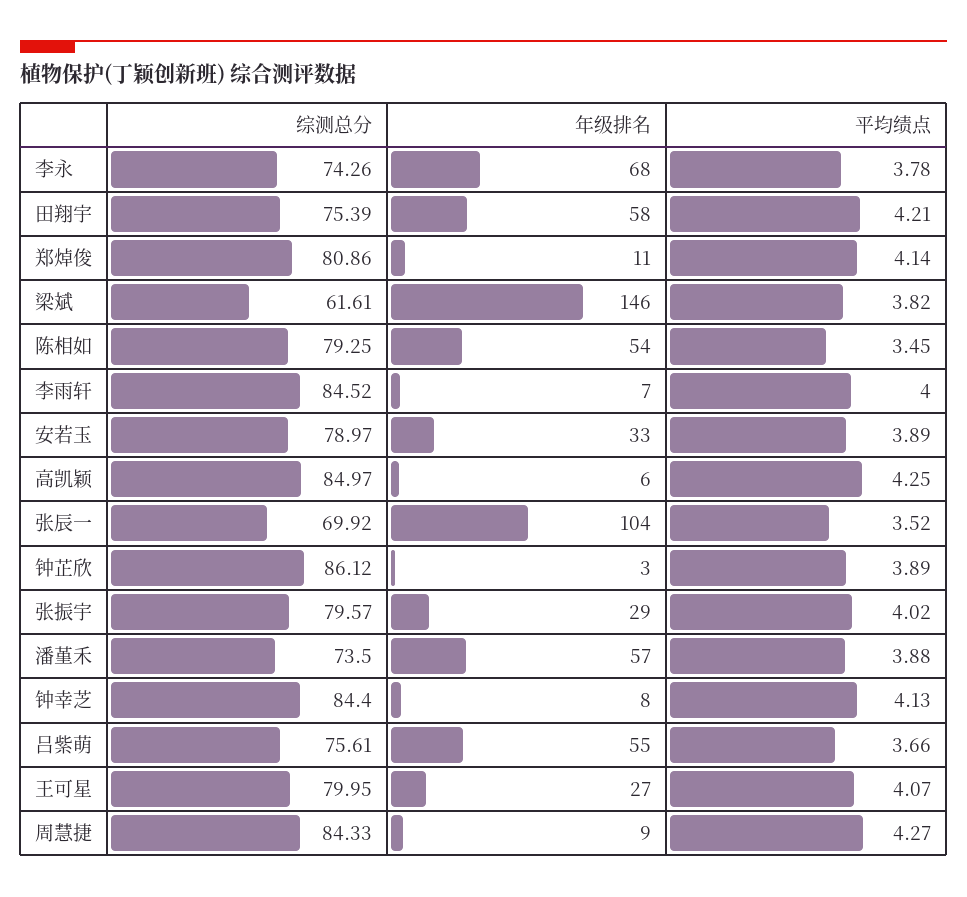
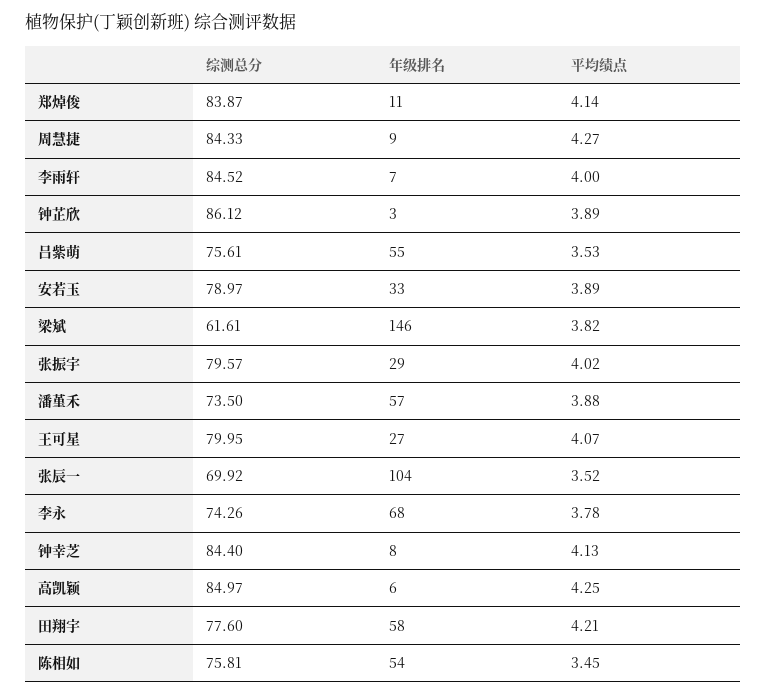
  {
    "综测总分": {
      "李永": 74.26,
-     "田翔宇": 75.39,
+     "田翔宇": 77.6,
-     "郑焯俊": 80.86,
+     "郑焯俊": 83.87,
      "梁斌": 61.61,
-     "陈相如": 79.25,
+     "陈相如": 75.81,
      "李雨轩": 84.52,
      "安若玉": 78.97,
      "高凯颖": 84.97,
      "张辰一": 69.92,
      "钟芷欣": 86.12,
      "张振宇": 79.57,
      "潘堇禾": 73.5,
      "钟幸芝": 84.4,
      "吕紫萌": 75.61,
      "王可星": 79.95,
      "周慧捷": 84.33
    },
    "年级排名": {
      "李永": 68,
      "田翔宇": 58,
      "郑焯俊": 11,
      "梁斌": 146,
      "陈相如": 54,
      "李雨轩": 7,
      "安若玉": 33,
      "高凯颖": 6,
      "张辰一": 104,
      "钟芷欣": 3,
      "张振宇": 29,
      "潘堇禾": 57,
      "钟幸芝": 8,
      "吕紫萌": 55,
      "王可星": 27,
      "周慧捷": 9
    },
    "平均绩点": {
      "李永": 3.78,
      "田翔宇": 4.21,
      "郑焯俊": 4.14,
      "梁斌": 3.82,
      "陈相如": 3.45,
      "李雨轩": 4,
      "安若玉": 3.89,
      "高凯颖": 4.25,
      "张辰一": 3.52,
      "钟芷欣": 3.89,
      "张振宇": 4.02,
      "潘堇禾": 3.88,
      "钟幸芝": 4.13,
-     "吕紫萌": 3.66,
+     "吕紫萌": 3.53,
      "王可星": 4.07,
      "周慧捷": 4.27
    }
  }

